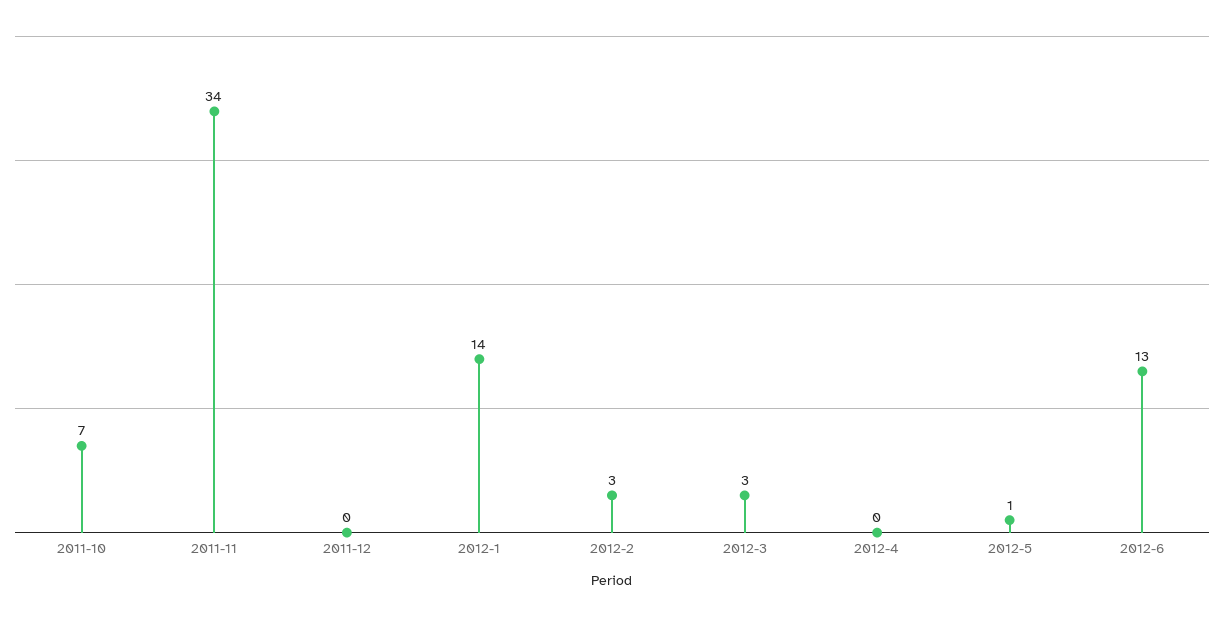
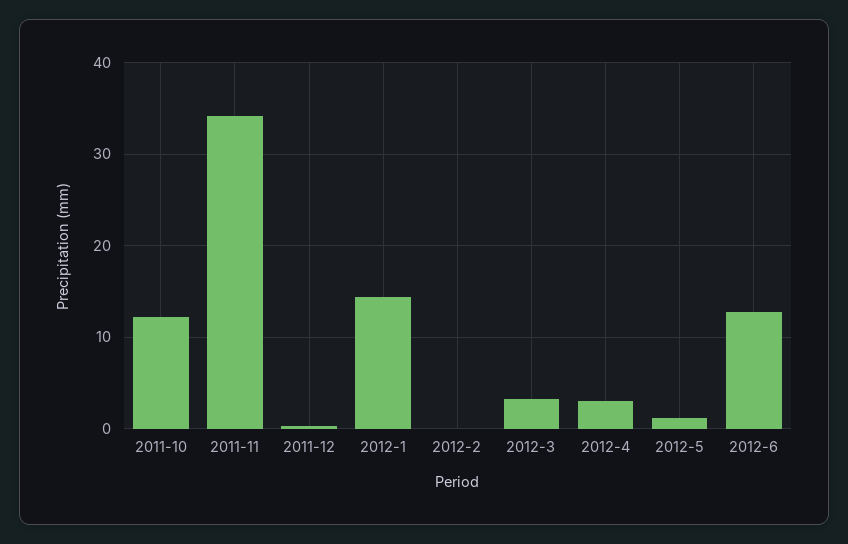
  {
-   "2011-10": 7,
+   "2011-10": 12,
    "2011-11": 34,
    "2011-12": 0,
    "2012-1": 14,
-   "2012-2": 3,
+   "2012-2": 0,
    "2012-3": 3,
-   "2012-4": 0,
+   "2012-4": 3,
    "2012-5": 1,
    "2012-6": 13
  }

